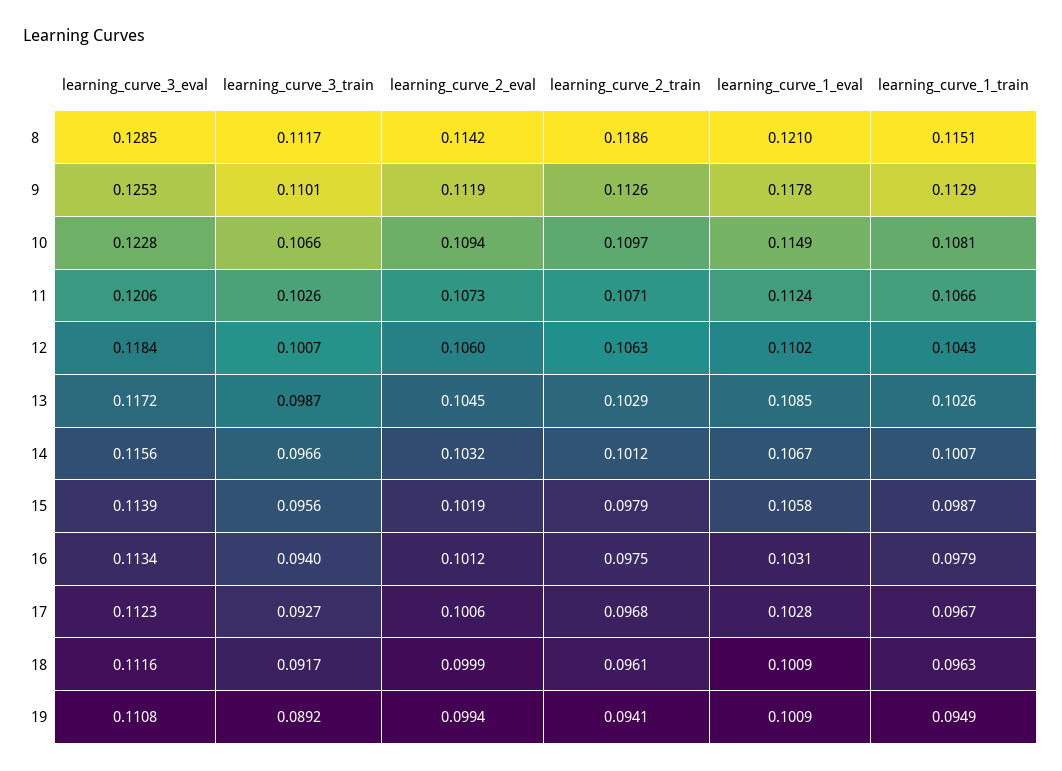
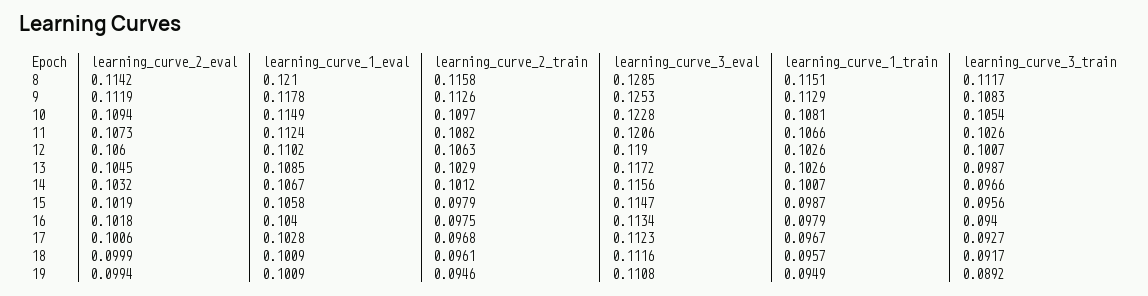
  {
    "learning_curve_3_eval": {
      "8": 0.1285,
      "9": 0.1253,
      "10": 0.1228,
      "11": 0.1206,
-     "12": 0.1184,
+     "12": 0.119,
      "13": 0.1172,
      "14": 0.1156,
-     "15": 0.1139,
+     "15": 0.1147,
      "16": 0.1134,
      "17": 0.1123,
      "18": 0.1116,
      "19": 0.1108
    },
    "learning_curve_3_train": {
      "8": 0.1117,
-     "9": 0.1101,
+     "9": 0.1083,
-     "10": 0.1066,
+     "10": 0.1054,
      "11": 0.1026,
      "12": 0.1007,
      "13": 0.0987,
      "14": 0.0966,
      "15": 0.0956,
      "16": 0.094,
      "17": 0.0927,
      "18": 0.0917,
      "19": 0.0892
    },
    "learning_curve_2_eval": {
      "8": 0.1142,
      "9": 0.1119,
      "10": 0.1094,
      "11": 0.1073,
      "12": 0.106,
      "13": 0.1045,
      "14": 0.1032,
      "15": 0.1019,
-     "16": 0.1012,
+     "16": 0.1018,
      "17": 0.1006,
      "18": 0.0999,
      "19": 0.0994
    },
    "learning_curve_2_train": {
-     "8": 0.1186,
+     "8": 0.1158,
      "9": 0.1126,
      "10": 0.1097,
-     "11": 0.1071,
+     "11": 0.1082,
      "12": 0.1063,
      "13": 0.1029,
      "14": 0.1012,
      "15": 0.0979,
      "16": 0.0975,
      "17": 0.0968,
      "18": 0.0961,
-     "19": 0.0941
+     "19": 0.0946
    },
    "learning_curve_1_eval": {
      "8": 0.121,
      "9": 0.1178,
      "10": 0.1149,
      "11": 0.1124,
      "12": 0.1102,
      "13": 0.1085,
      "14": 0.1067,
      "15": 0.1058,
-     "16": 0.1031,
+     "16": 0.104,
      "17": 0.1028,
      "18": 0.1009,
      "19": 0.1009
    },
    "learning_curve_1_train": {
      "8": 0.1151,
      "9": 0.1129,
      "10": 0.1081,
      "11": 0.1066,
-     "12": 0.1043,
+     "12": 0.1026,
      "13": 0.1026,
      "14": 0.1007,
      "15": 0.0987,
      "16": 0.0979,
      "17": 0.0967,
-     "18": 0.0963,
+     "18": 0.0957,
      "19": 0.0949
    }
  }

